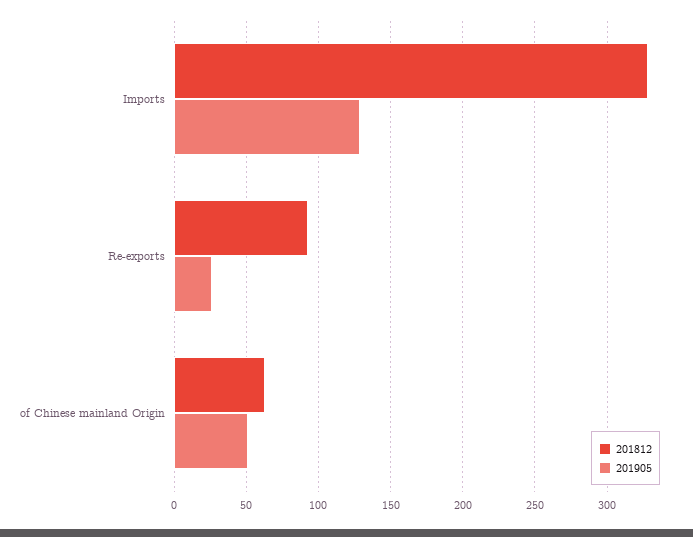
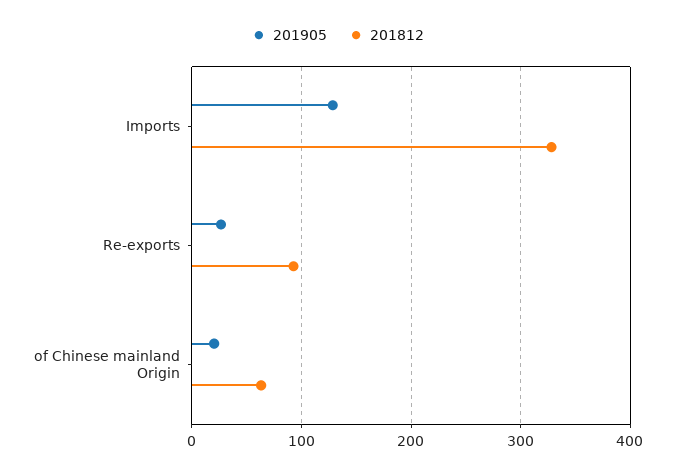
  {
    "201812": {
      "Imports": 330,
      "Re-exports": 95,
      "of Chinese mainland Origin": 65
    },
    "201905": {
      "Imports": 130,
      "Re-exports": 25,
-     "of Chinese mainland Origin": 50
+     "of Chinese mainland Origin": 20
    }
  }

